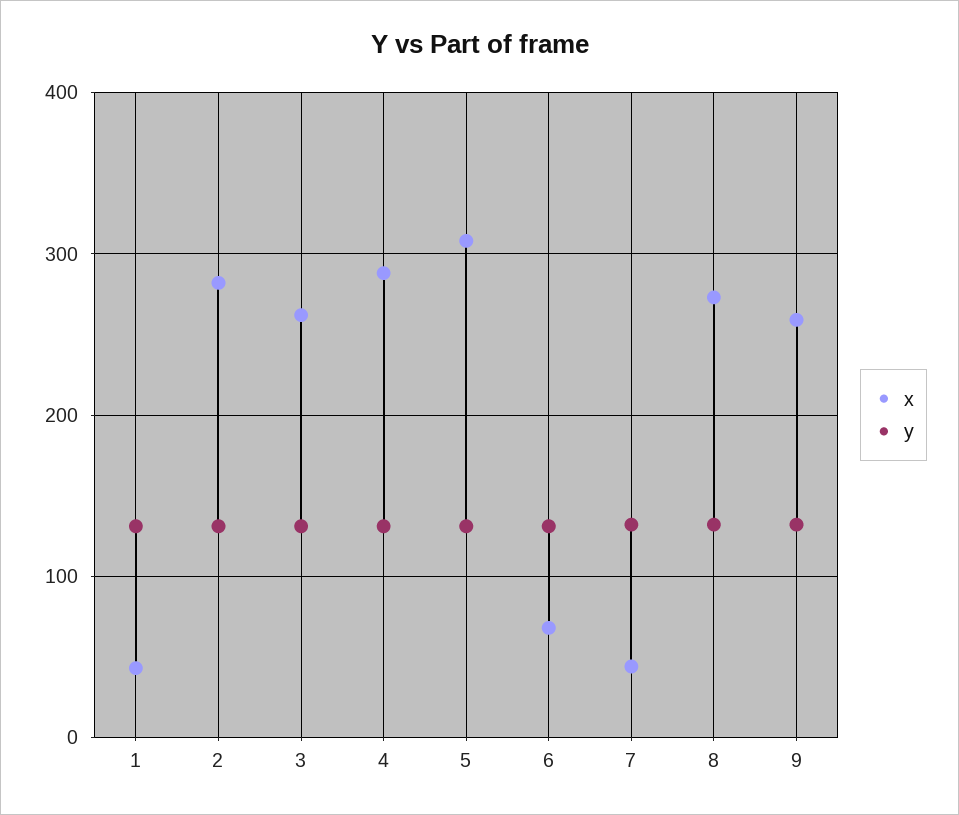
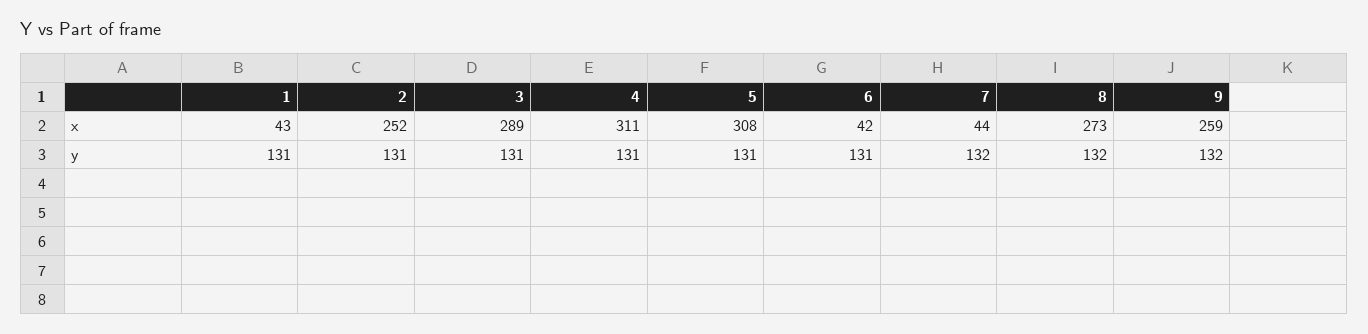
  {
    "x": {
      "1": 43,
-     "2": 280,
+     "2": 252,
-     "3": 260,
+     "3": 289,
-     "4": 290,
+     "4": 311,
      "5": 308,
-     "6": 70,
+     "6": 42,
      "7": 44,
      "8": 273,
      "9": 259
    },
    "y": {
      "1": 131,
      "2": 131,
      "3": 131,
      "4": 131,
      "5": 131,
      "6": 131,
      "7": 132,
      "8": 132,
      "9": 132
    }
  }

